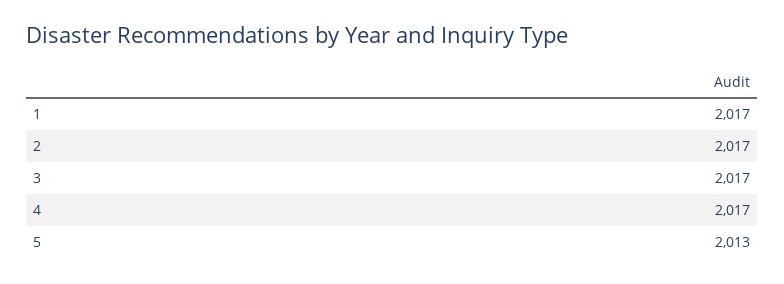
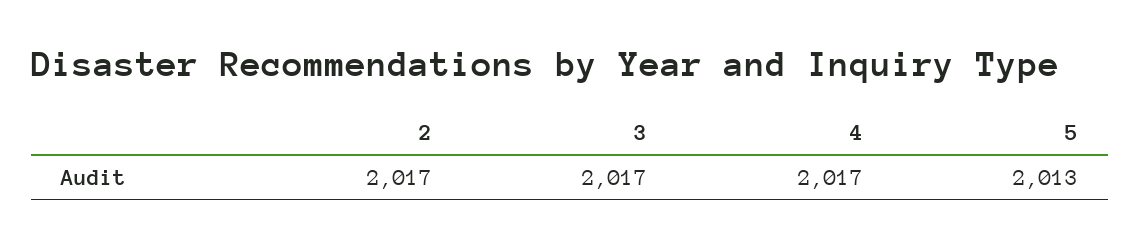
  {
-   "1": 2017,
    "2": 2017,
    "3": 2017,
    "4": 2017,
    "5": 2013
  }

